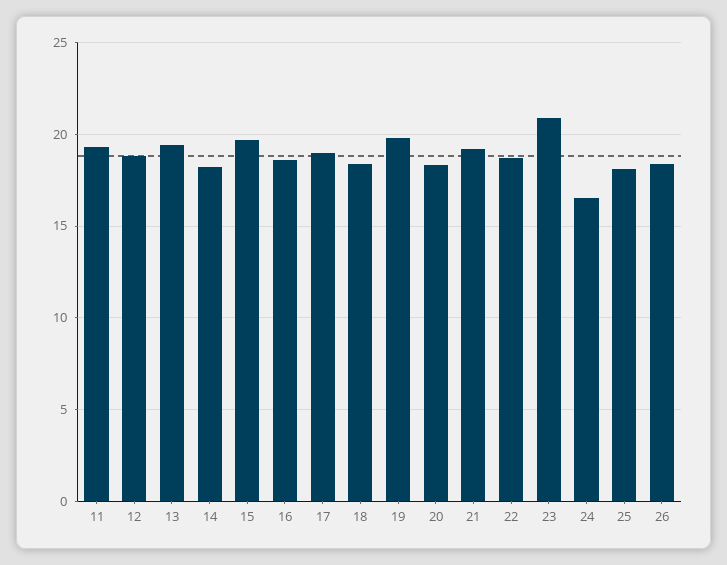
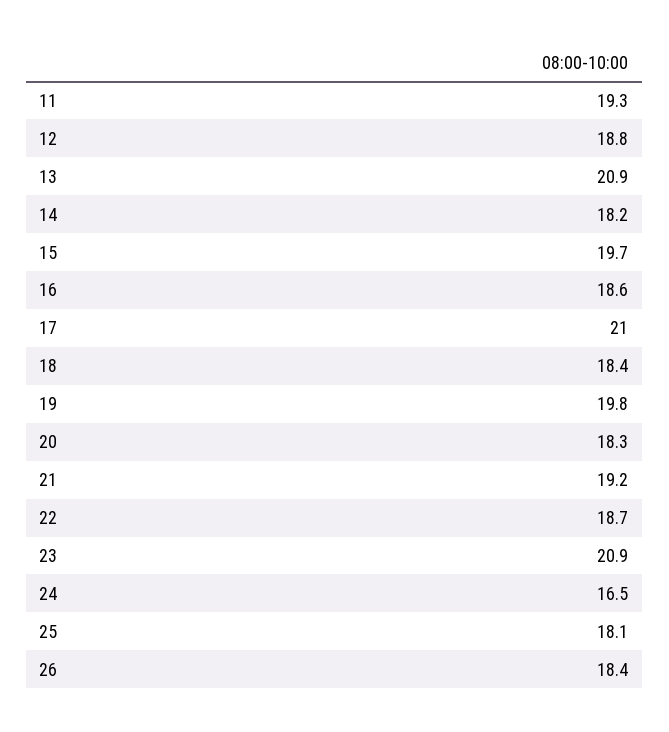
  {
    "11": 19.3,
    "12": 18.8,
-   "13": 19.5,
+   "13": 20.9,
    "14": 18.2,
    "15": 19.7,
    "16": 18.6,
-   "17": 19,
+   "17": 21,
    "18": 18.4,
    "19": 19.8,
    "20": 18.3,
    "21": 19.2,
    "22": 18.7,
    "23": 20.9,
    "24": 16.5,
    "25": 18.1,
    "26": 18.4
  }

